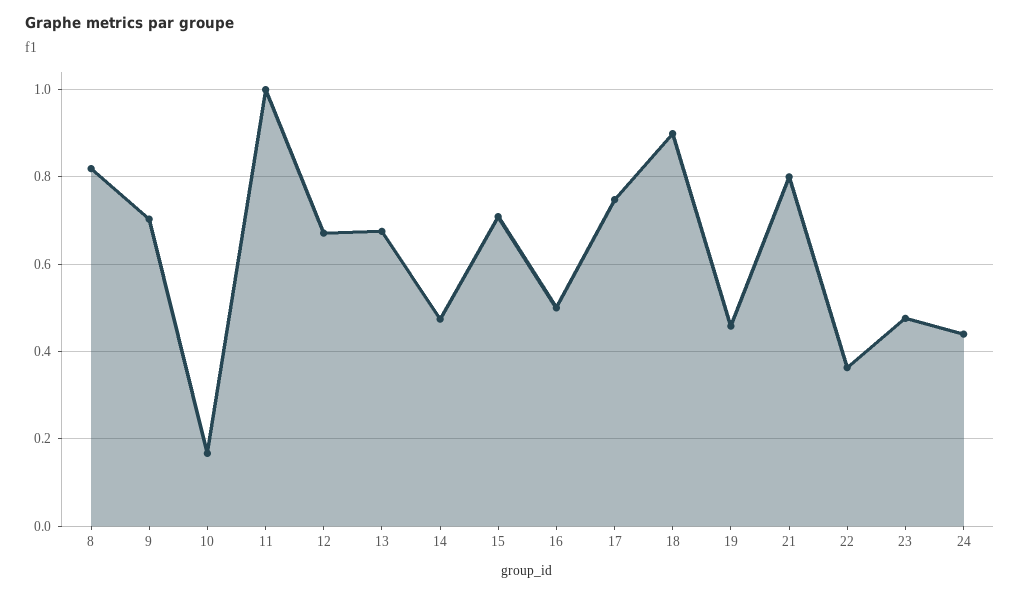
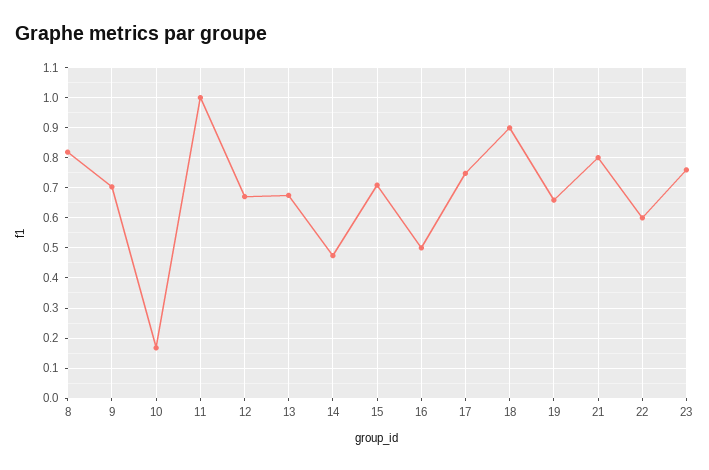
  {
    "8": 0.82,
    "9": 0.7,
    "10": 0.16,
    "11": 1,
    "12": 0.68,
    "13": 0.68,
    "14": 0.48,
    "15": 0.7,
    "16": 0.5,
    "17": 0.74,
    "18": 0.9,
-   "19": 0.46,
+   "19": 0.66,
    "21": 0.8,
-   "22": 0.36,
+   "22": 0.6,
-   "23": 0.48,
+   "23": 0.76
-   "24": 0.44
  }

